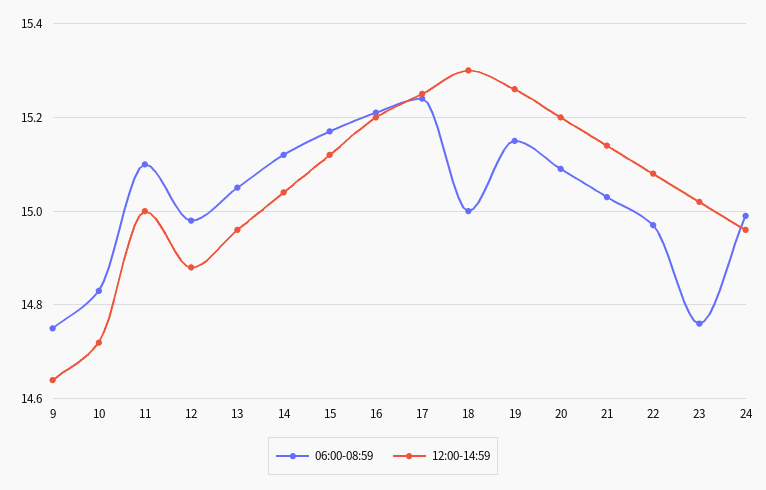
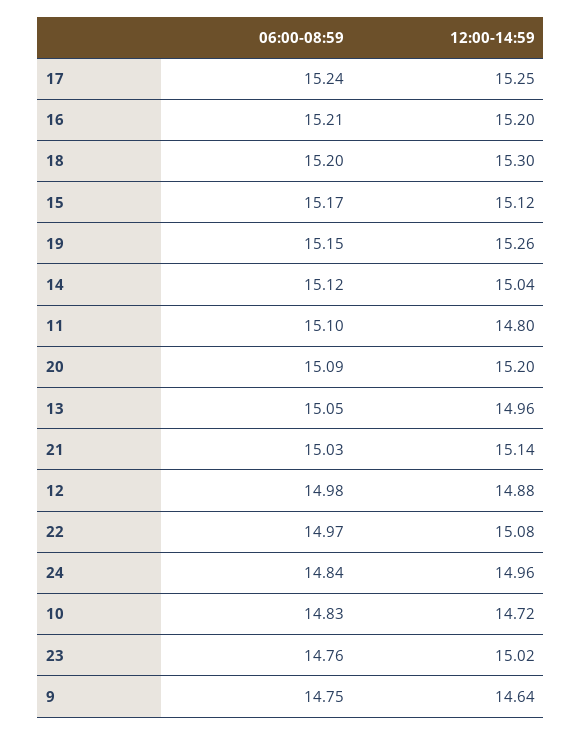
  {
    "06:00-08:59": {
      "9": 14.75,
      "10": 14.83,
      "11": 15.1,
      "12": 14.98,
      "13": 15.05,
      "14": 15.12,
      "15": 15.17,
      "16": 15.21,
      "17": 15.24,
-     "18": 15,
+     "18": 15.2,
      "19": 15.15,
      "20": 15.09,
      "21": 15.03,
      "22": 14.97,
      "23": 14.76,
-     "24": 15
+     "24": 14.84
    },
    "12:00-14:59": {
      "9": 14.64,
      "10": 14.72,
-     "11": 15,
+     "11": 14.8,
      "12": 14.88,
      "13": 14.96,
      "14": 15.04,
      "15": 15.12,
      "16": 15.2,
      "17": 15.25,
      "18": 15.3,
      "19": 15.26,
      "20": 15.2,
      "21": 15.14,
      "22": 15.08,
      "23": 15.02,
      "24": 14.96
    }
  }

